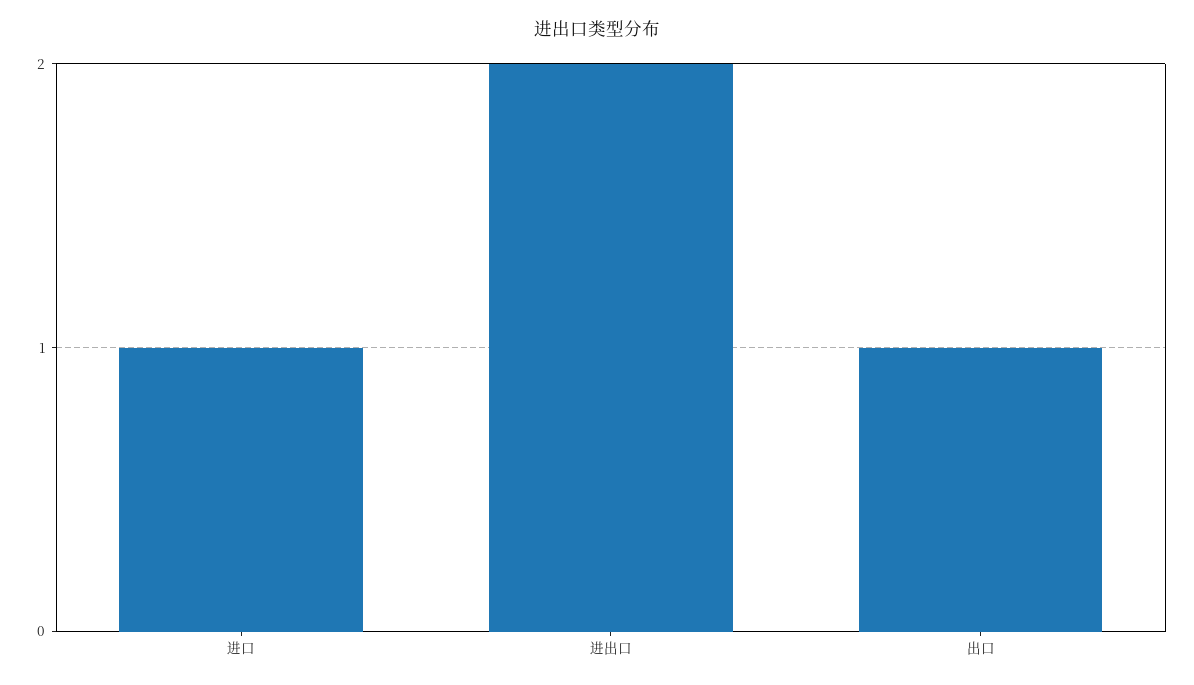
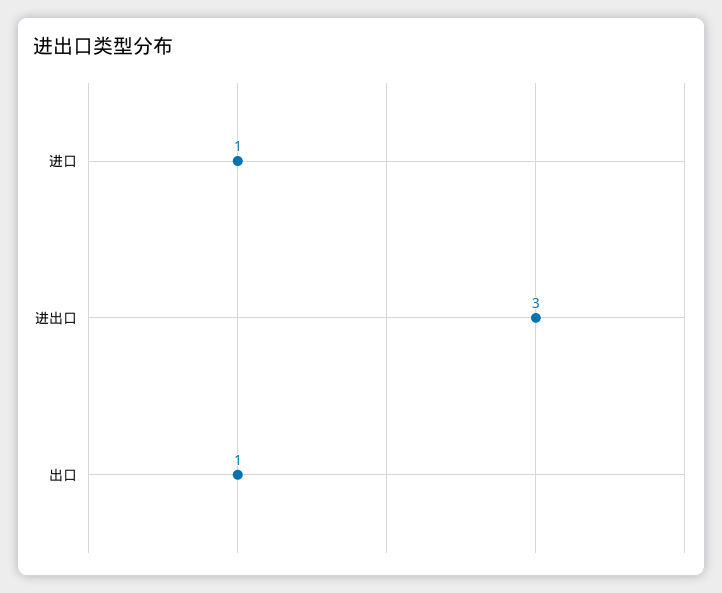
  {
    "进口": 1,
-   "进出口": 2,
+   "进出口": 3,
    "出口": 1
  }

